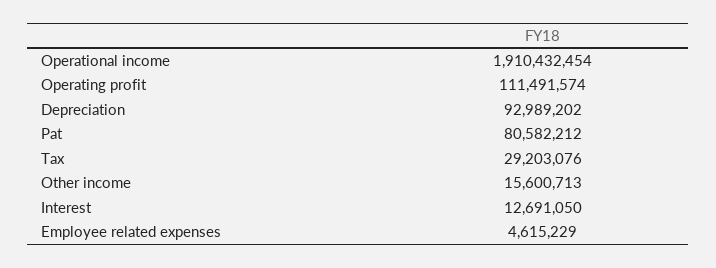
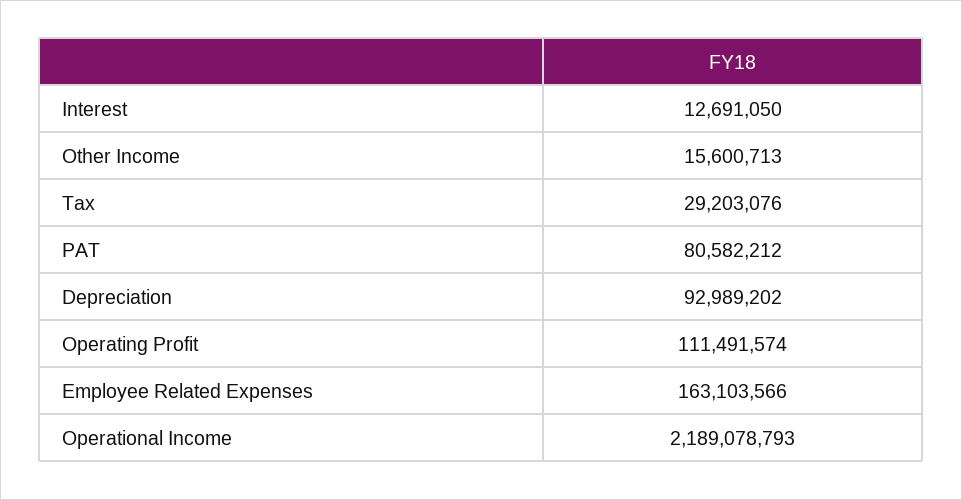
  {
-   "Operational income": 1910432454,
+   "Operational income": 2189078793,
    "Operating profit": 111491574,
    "Depreciation": 92989202,
    "Pat": 80582212,
    "Tax": 29203076,
    "Other income": 15600713,
    "Interest": 12691050,
-   "Employee related expenses": 4615229
+   "Employee related expenses": 163103566
  }

